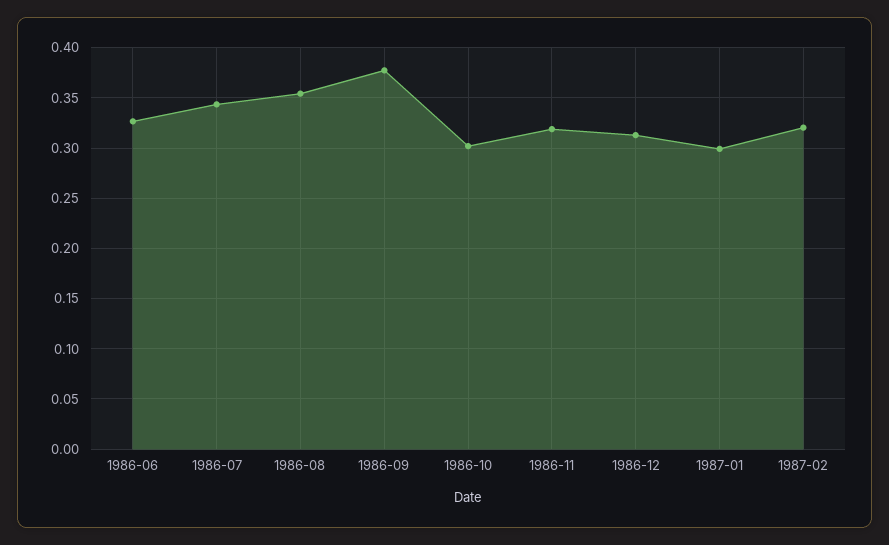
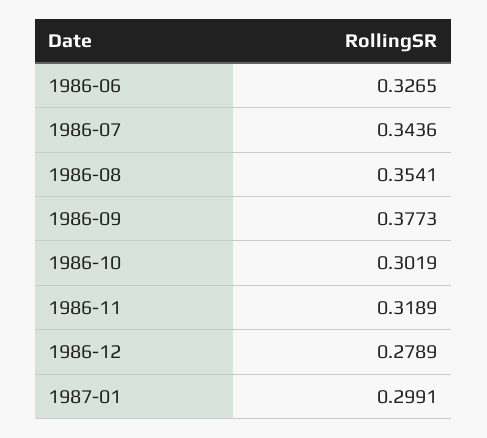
  {
    "1986-06": 0.3265,
    "1986-07": 0.3436,
    "1986-08": 0.3541,
    "1986-09": 0.3773,
    "1986-10": 0.3019,
    "1986-11": 0.3189,
-   "1986-12": 0.31,
+   "1986-12": 0.2789,
-   "1987-01": 0.2991,
+   "1987-01": 0.2991
-   "1987-02": 0.32
  }

